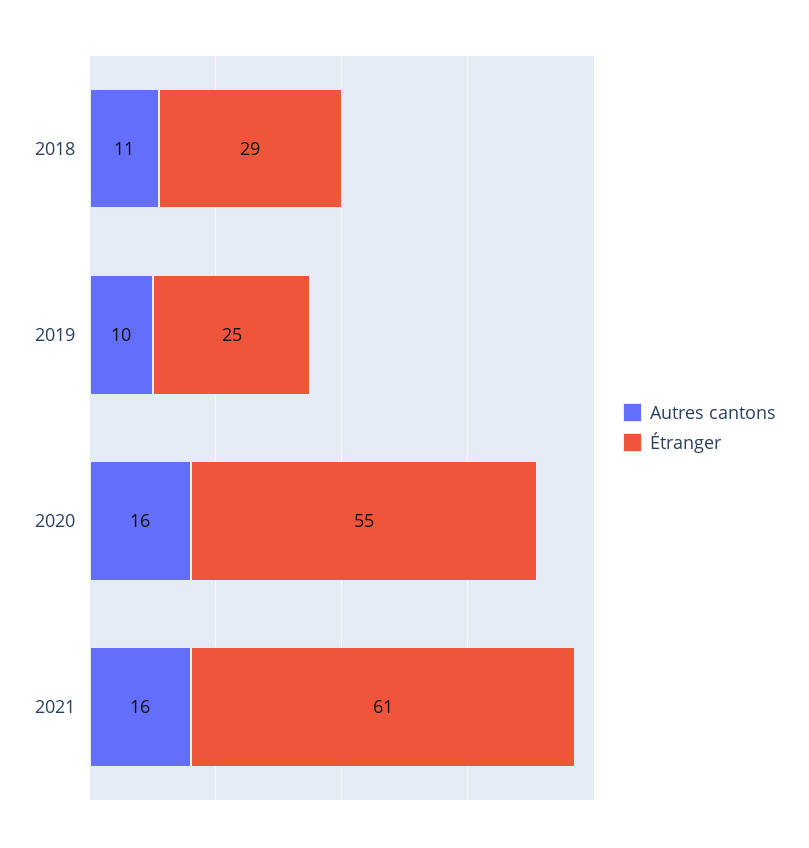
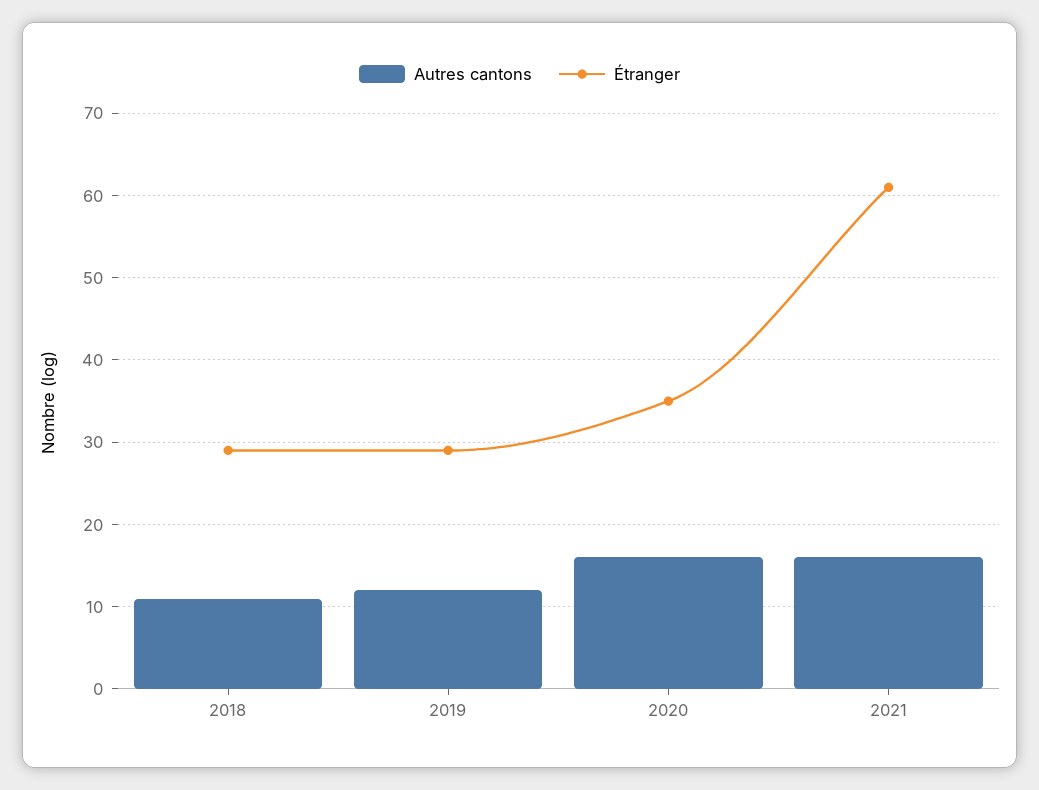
  {
    "Autres cantons": {
      "2018": 11,
-     "2019": 10,
+     "2019": 12,
      "2020": 16,
      "2021": 16
    },
    "Étranger": {
      "2018": 29,
-     "2019": 25,
+     "2019": 29,
-     "2020": 55,
+     "2020": 35,
      "2021": 61
    }
  }

